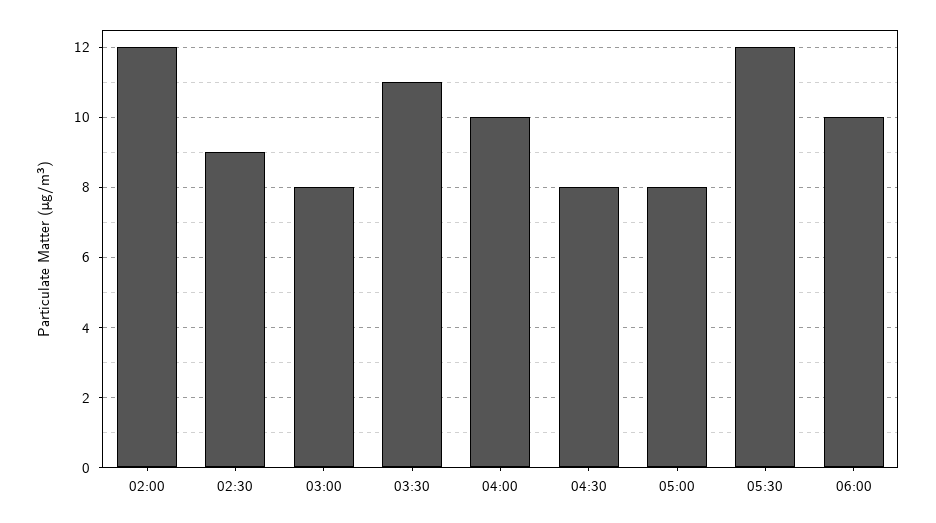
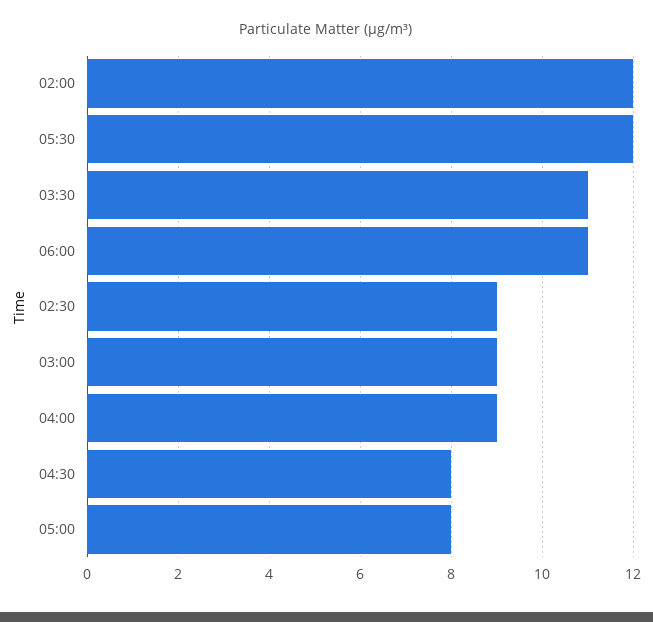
  {
    "02:00": 12,
    "02:30": 9,
-   "03:00": 8,
+   "03:00": 9,
    "03:30": 11,
-   "04:00": 10,
+   "04:00": 9,
    "04:30": 8,
    "05:00": 8,
    "05:30": 12,
-   "06:00": 10
+   "06:00": 11
  }

